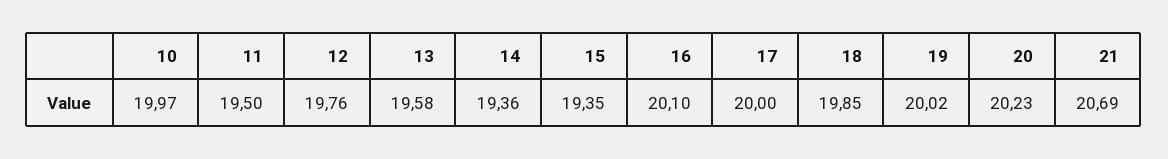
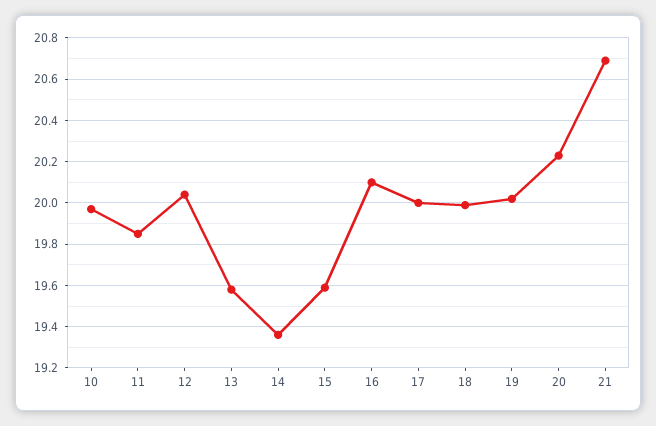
  {
    "10": 19.97,
-   "11": 19.5,
+   "11": 19.85,
-   "12": 19.76,
+   "12": 20.05,
    "13": 19.58,
    "14": 19.36,
-   "15": 19.35,
+   "15": 19.6,
    "16": 20.1,
    "17": 20,
-   "18": 19.85,
+   "18": 20,
    "19": 20.02,
    "20": 20.23,
    "21": 20.69
  }

